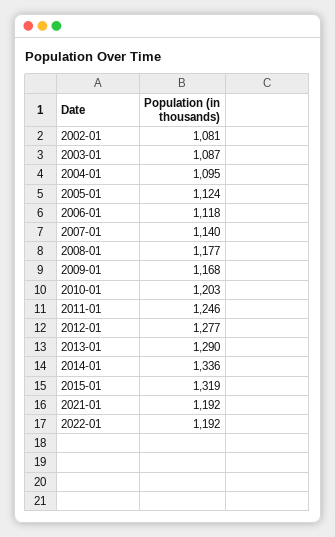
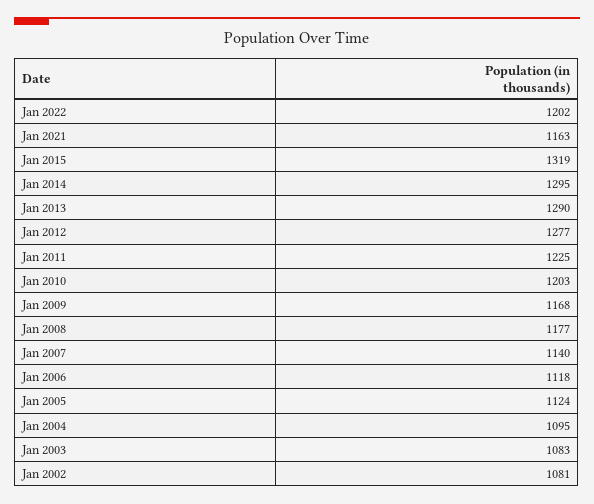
  {
    "2002-01": 1081,
-   "2003-01": 1087,
+   "2003-01": 1083,
    "2004-01": 1095,
    "2005-01": 1124,
    "2006-01": 1118,
    "2007-01": 1140,
    "2008-01": 1177,
    "2009-01": 1168,
    "2010-01": 1203,
-   "2011-01": 1246,
+   "2011-01": 1225,
    "2012-01": 1277,
    "2013-01": 1290,
-   "2014-01": 1336,
+   "2014-01": 1295,
    "2015-01": 1319,
-   "2021-01": 1192,
+   "2021-01": 1163,
-   "2022-01": 1192
+   "2022-01": 1202
  }

